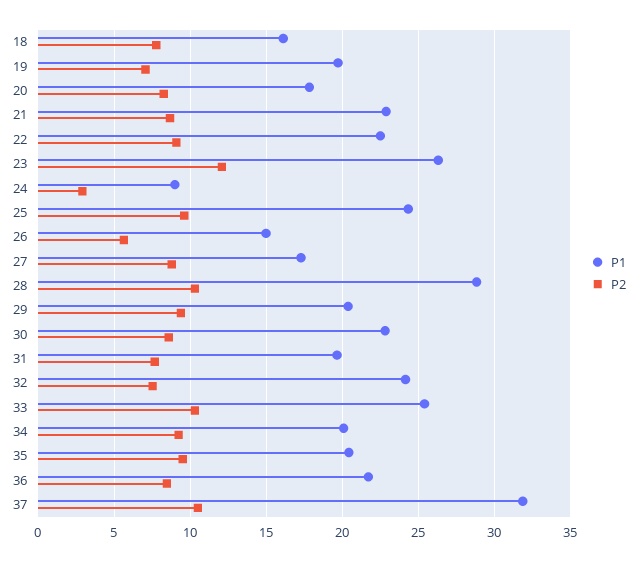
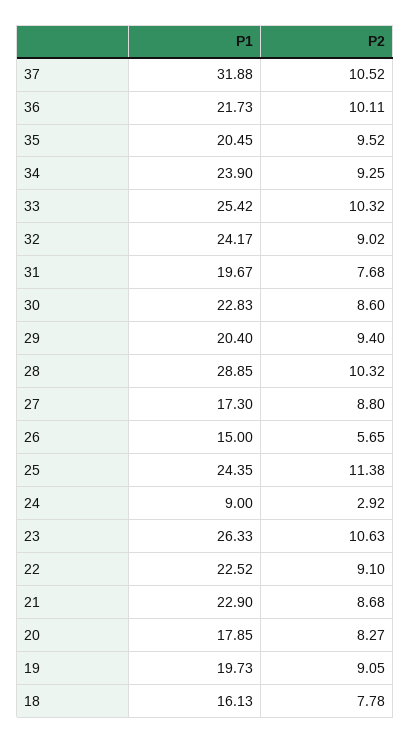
  {
    "P1": {
      "18": 16.13,
      "19": 19.73,
      "20": 17.85,
      "21": 22.9,
      "22": 22.52,
      "23": 26.33,
      "24": 9,
      "25": 24.35,
      "26": 15,
      "27": 17.3,
      "28": 28.85,
      "29": 20.4,
      "30": 22.83,
      "31": 19.67,
      "32": 24.17,
      "33": 25.42,
-     "34": 20,
+     "34": 23.9,
      "35": 20.45,
      "36": 21.73,
      "37": 31.88
    },
    "P2": {
      "18": 7.78,
-     "19": 7,
+     "19": 9.05,
      "20": 8.27,
      "21": 8.68,
      "22": 9.1,
-     "23": 12,
+     "23": 10.63,
      "24": 2.92,
-     "25": 9.5,
+     "25": 11.38,
      "26": 5.65,
      "27": 8.8,
      "28": 10.32,
      "29": 9.4,
      "30": 8.6,
      "31": 7.68,
-     "32": 7.5,
+     "32": 9.02,
      "33": 10.32,
      "34": 9.25,
      "35": 9.52,
-     "36": 8.5,
+     "36": 10.11,
      "37": 10.52
    }
  }

